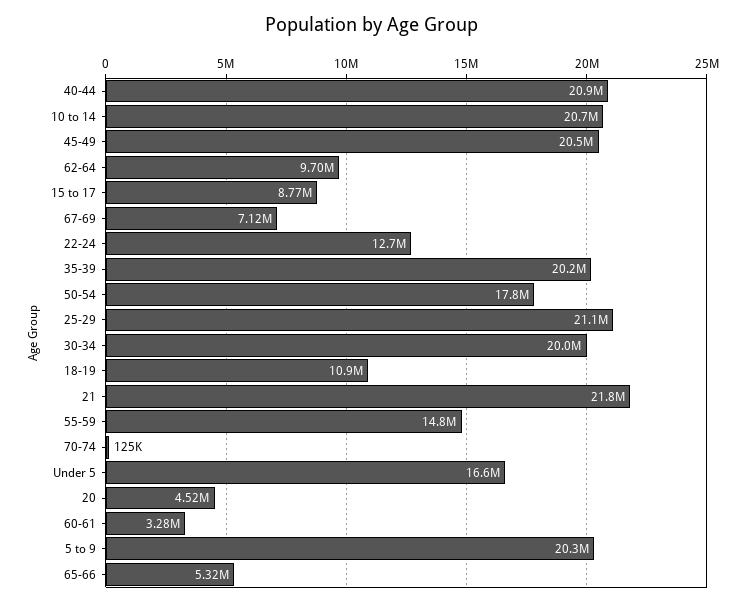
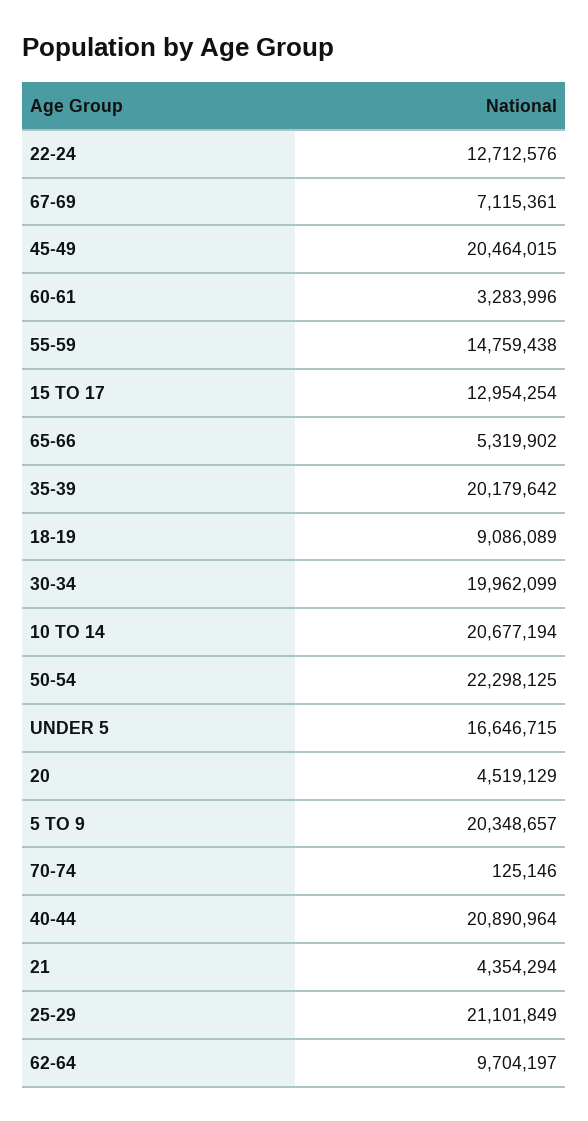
  {
    "40-44": 20890964,
    "10 to 14": 20677194,
    "45-49": 20464015,
    "62-64": 9704197,
-   "15 to 17": 8770000,
+   "15 to 17": 12954254,
    "67-69": 7115361,
    "22-24": 12712576,
    "35-39": 20179642,
-   "50-54": 17800000,
+   "50-54": 22298125,
    "25-29": 21101849,
    "30-34": 19962099,
-   "18-19": 10900000,
+   "18-19": 9086089,
-   "21": 21800000,
+   "21": 4354294,
    "55-59": 14759438,
    "70-74": 125146,
    "Under 5": 16646715,
    "20": 4519129,
    "60-61": 3283996,
    "5 to 9": 20348657,
    "65-66": 5319902
  }

